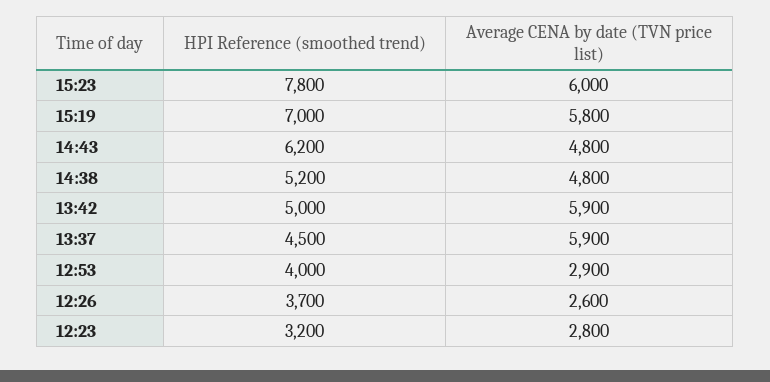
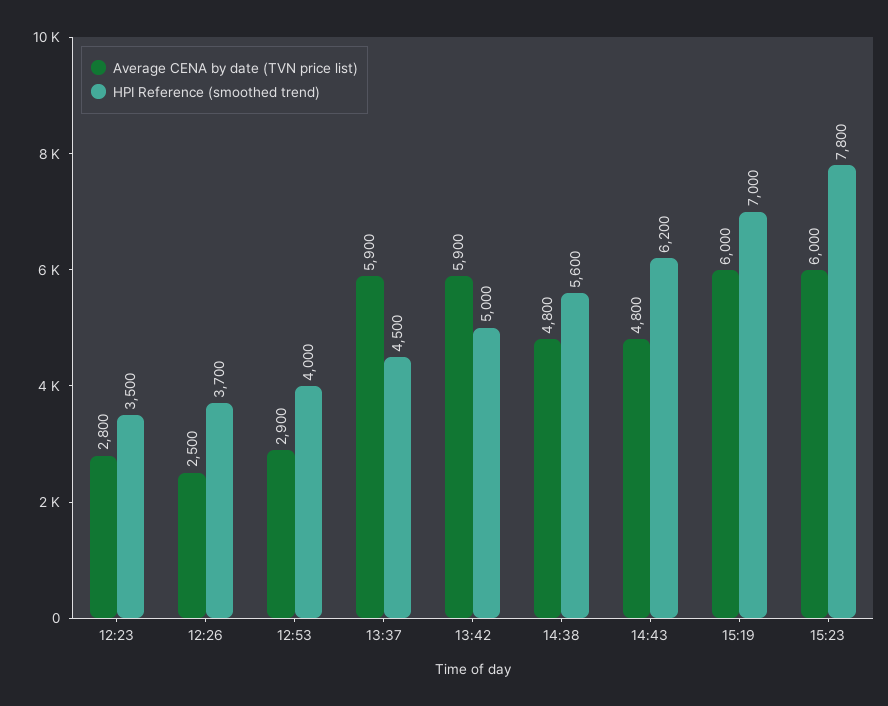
  {
    "HPI Reference (smoothed trend)": {
      "15:23": 7800,
      "15:19": 7000,
      "14:43": 6200,
-     "14:38": 5200,
+     "14:38": 5600,
      "13:42": 5000,
      "13:37": 4500,
      "12:53": 4000,
      "12:26": 3700,
-     "12:23": 3200
+     "12:23": 3500
    },
    "Average CENA by date (TVN price list)": {
      "15:23": 6000,
-     "15:19": 5800,
+     "15:19": 6000,
      "14:43": 4800,
      "14:38": 4800,
      "13:42": 5900,
      "13:37": 5900,
      "12:53": 2900,
-     "12:26": 2600,
+     "12:26": 2500,
      "12:23": 2800
    }
  }

